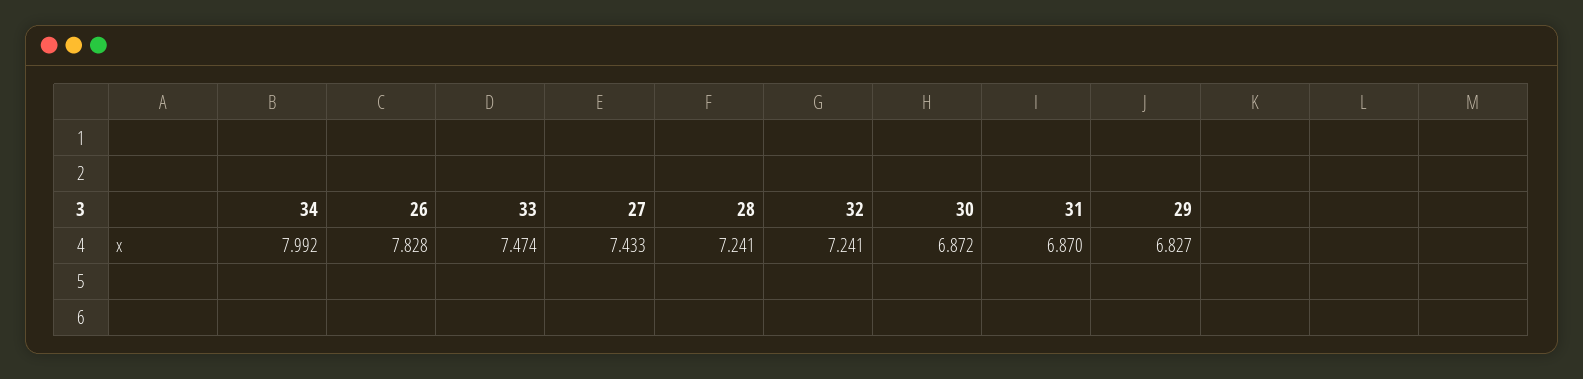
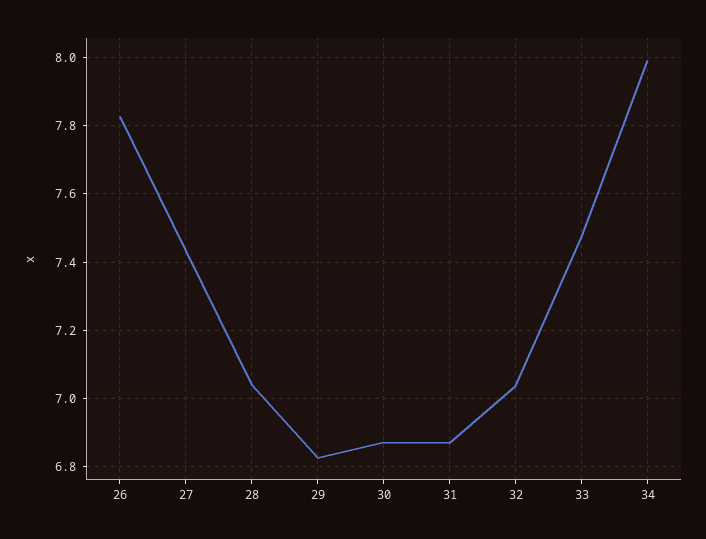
  {
    "34": 7.992,
    "26": 7.828,
    "33": 7.474,
    "27": 7.433,
-   "28": 7.241,
+   "28": 7.04,
-   "32": 7.241,
+   "32": 7.04,
    "30": 6.872,
    "31": 6.87,
    "29": 6.827
  }

